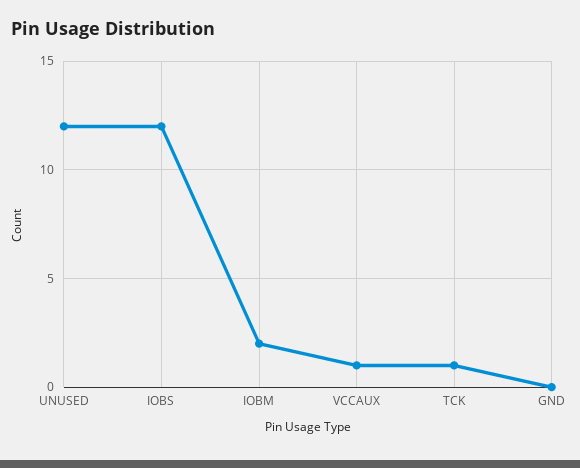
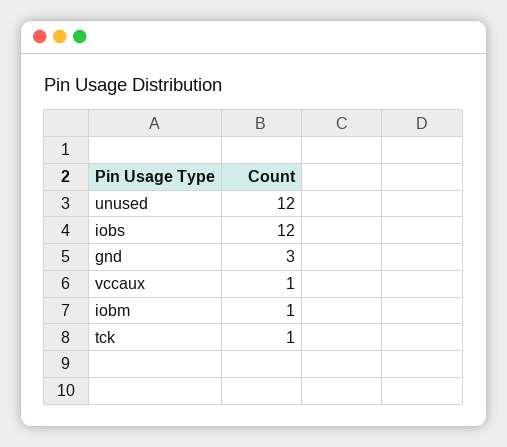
  {
    "UNUSED": 12,
    "IOBS": 12,
-   "IOBM": 2,
+   "IOBM": 1,
    "VCCAUX": 1,
    "TCK": 1,
-   "GND": 0
+   "GND": 3
  }

